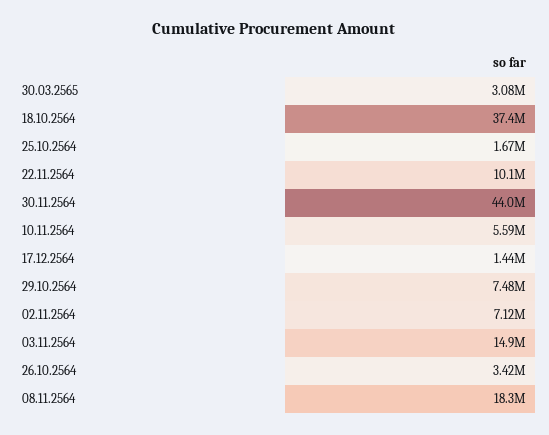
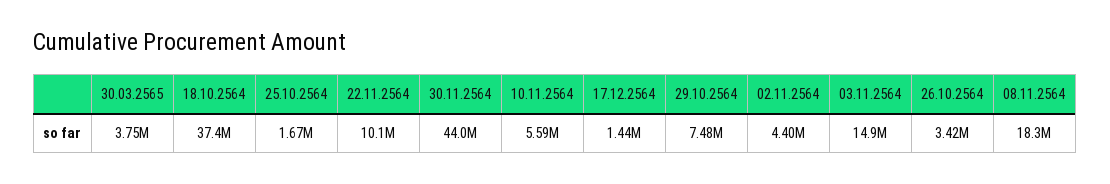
  {
-   "30.03.2565": 3080000,
+   "30.03.2565": 3750000,
    "18.10.2564": 37400000,
    "25.10.2564": 1670000,
    "22.11.2564": 10100000,
    "30.11.2564": 44000000,
    "10.11.2564": 5590000,
    "17.12.2564": 1440000,
    "29.10.2564": 7480000,
-   "02.11.2564": 7120000,
+   "02.11.2564": 4400000,
    "03.11.2564": 14900000,
    "26.10.2564": 3420000,
    "08.11.2564": 18300000
  }

